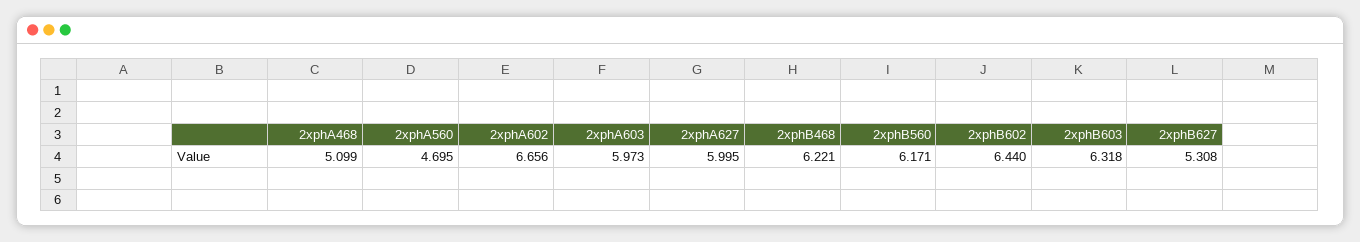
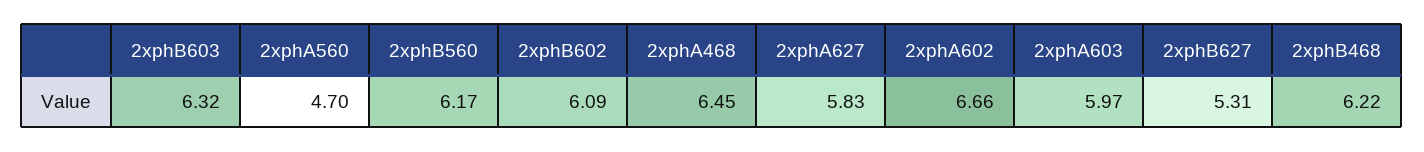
  {
-   "2xphA468": 5.099,
+   "2xphA468": 6.45,
    "2xphA560": 4.695,
    "2xphA602": 6.656,
    "2xphA603": 5.973,
-   "2xphA627": 5.995,
+   "2xphA627": 5.83,
    "2xphB468": 6.221,
    "2xphB560": 6.171,
-   "2xphB602": 6.44,
+   "2xphB602": 6.09,
    "2xphB603": 6.318,
    "2xphB627": 5.308
  }

